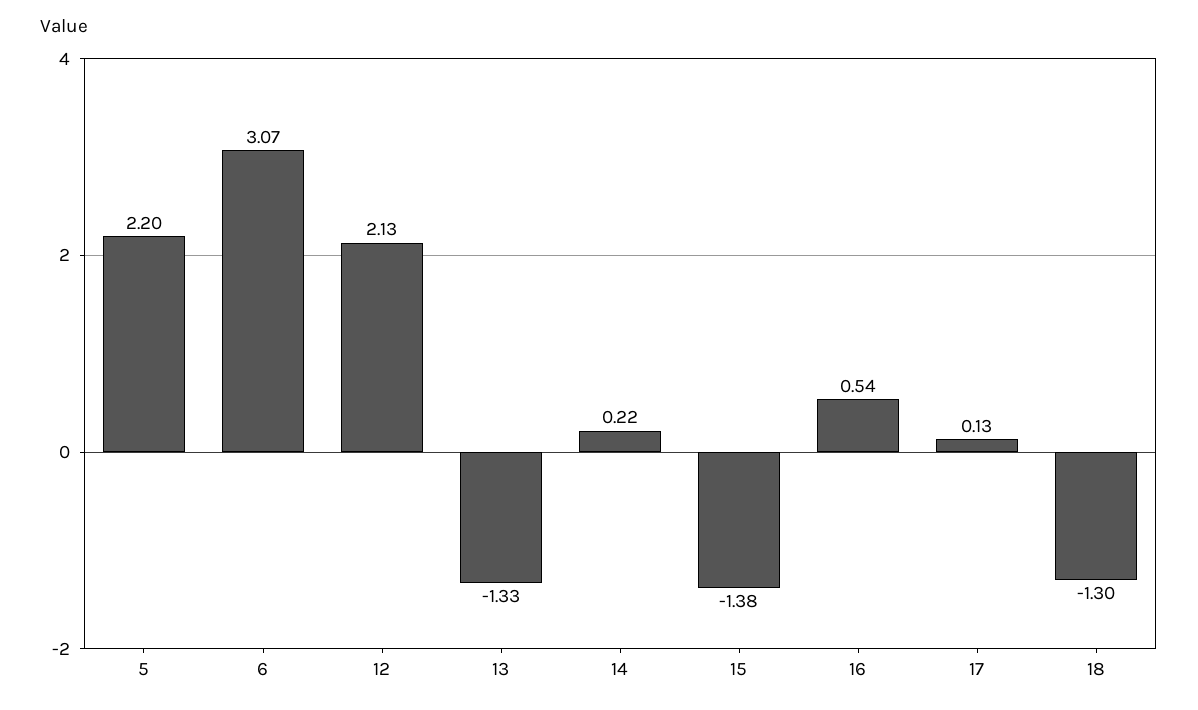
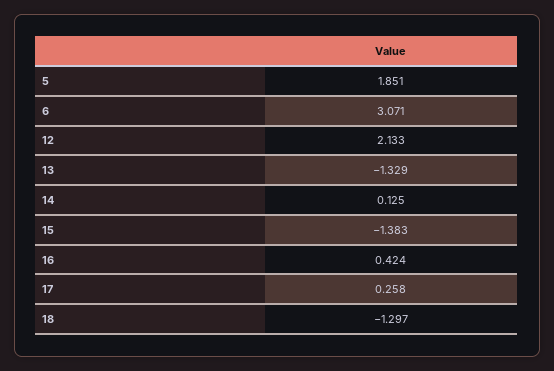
  {
-   "5": 2.2,
+   "5": 1.851,
    "6": 3.071,
    "12": 2.133,
    "13": -1.329,
-   "14": 0.22,
+   "14": 0.125,
    "15": -1.383,
-   "16": 0.54,
+   "16": 0.424,
-   "17": 0.13,
+   "17": 0.258,
    "18": -1.297
  }

